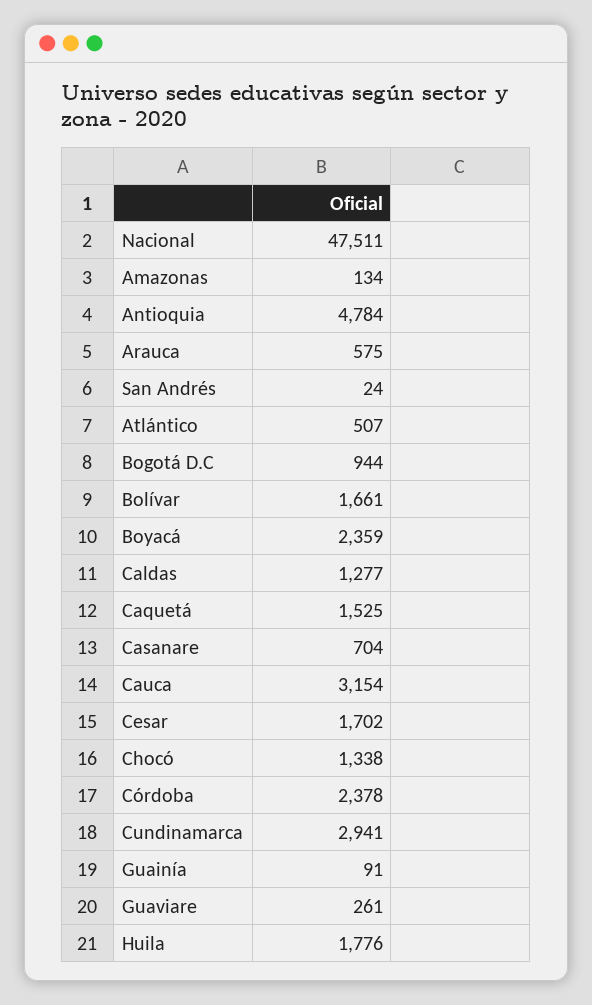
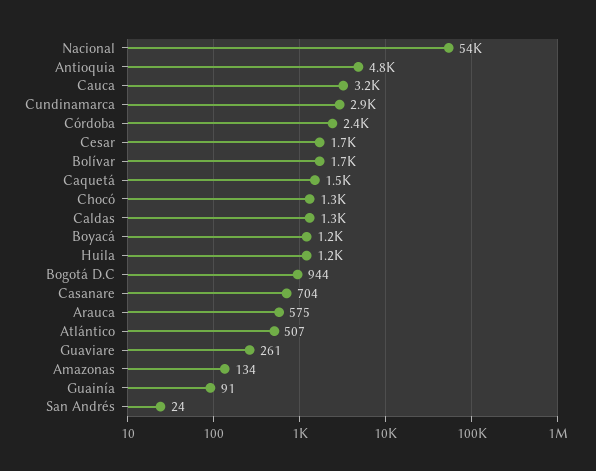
  {
-   "Nacional": 47511,
+   "Nacional": 54000,
    "Amazonas": 134,
    "Antioquia": 4784,
    "Arauca": 575,
    "San Andrés": 24,
    "Atlántico": 507,
    "Bogotá D.C": 944,
    "Bolívar": 1661,
-   "Boyacá": 2359,
+   "Boyacá": 1200,
    "Caldas": 1277,
    "Caquetá": 1525,
    "Casanare": 704,
    "Cauca": 3154,
    "Cesar": 1702,
    "Chocó": 1338,
    "Córdoba": 2378,
    "Cundinamarca": 2941,
    "Guainía": 91,
    "Guaviare": 261,
-   "Huila": 1776
+   "Huila": 1200
  }

